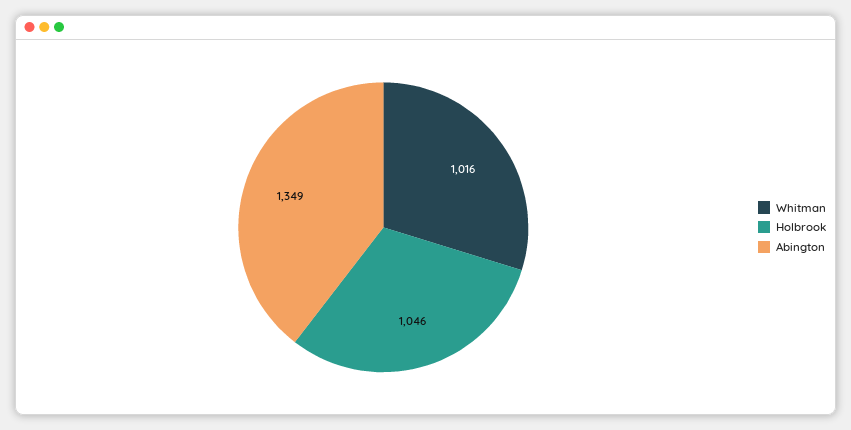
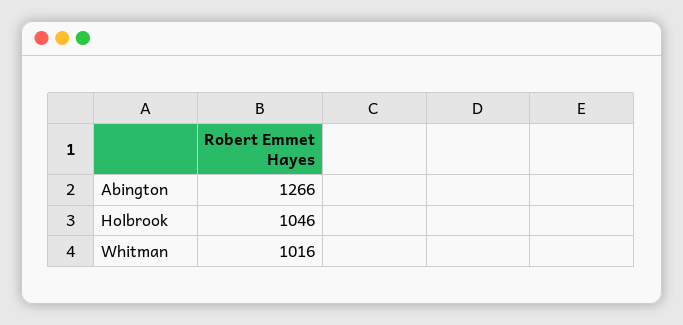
  {
    "Whitman": 1016,
    "Holbrook": 1046,
-   "Abington": 1349
+   "Abington": 1266
  }

